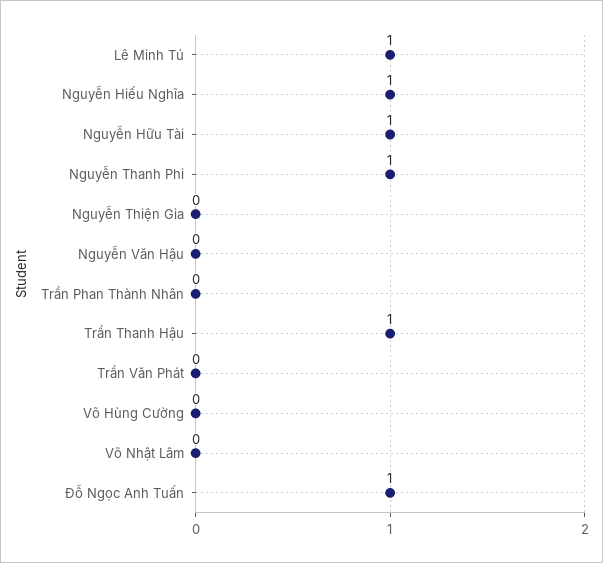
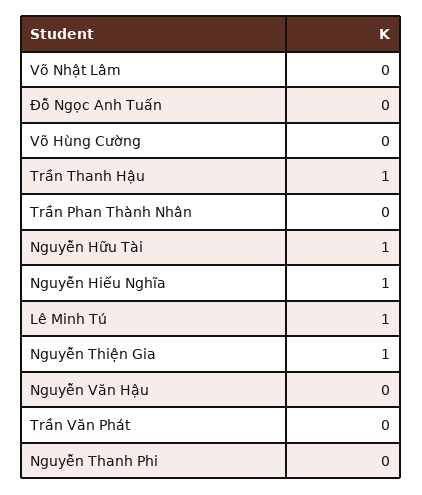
  {
    "Lê Minh Tú": 1,
    "Nguyễn Hiếu Nghĩa": 1,
    "Nguyễn Hữu Tài": 1,
-   "Nguyễn Thanh Phi": 1,
+   "Nguyễn Thanh Phi": 0,
-   "Nguyễn Thiện Gia": 0,
+   "Nguyễn Thiện Gia": 1,
    "Nguyễn Văn Hậu": 0,
    "Trần Phan Thành Nhân": 0,
    "Trần Thanh Hậu": 1,
    "Trần Văn Phát": 0,
    "Võ Hùng Cường": 0,
    "Võ Nhật Lâm": 0,
-   "Đỗ Ngọc Anh Tuấn": 1
+   "Đỗ Ngọc Anh Tuấn": 0
  }

